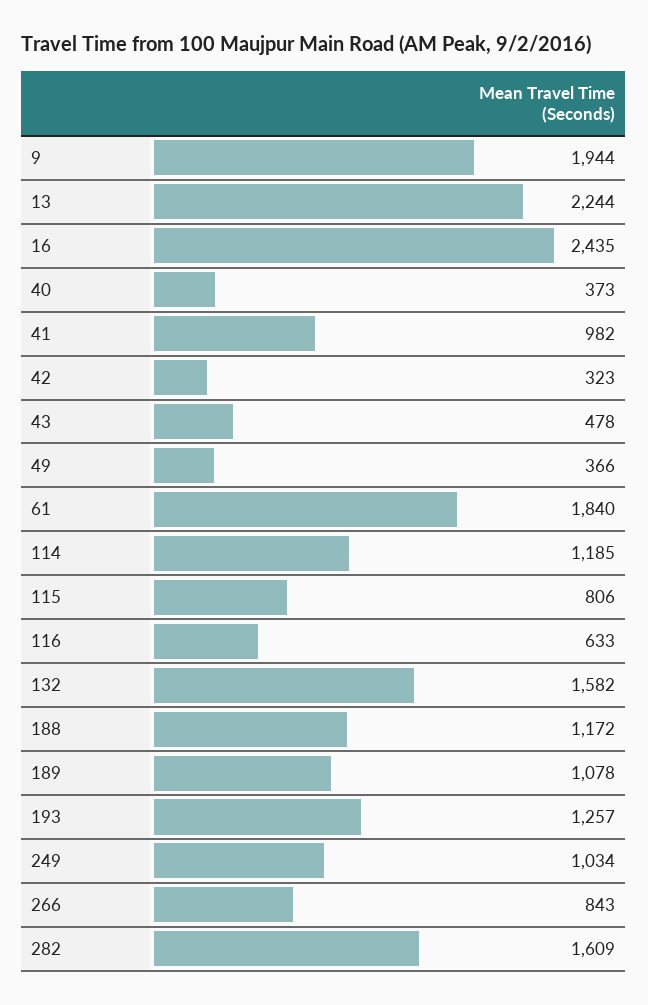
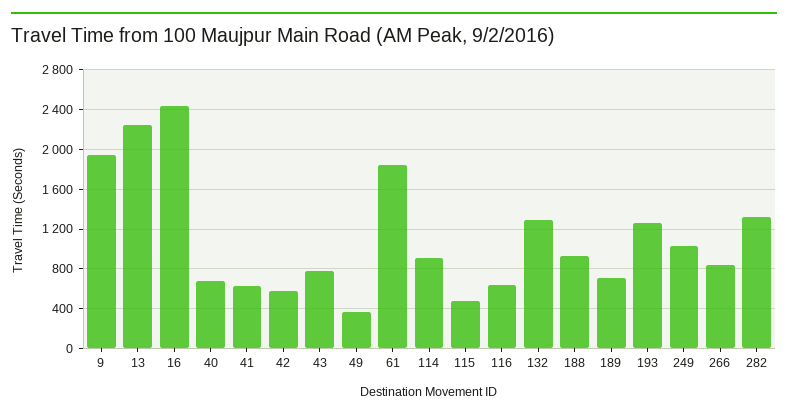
  {
    "9": 1944,
    "13": 2244,
    "16": 2435,
-   "40": 373,
+   "40": 700,
-   "41": 982,
+   "41": 600,
-   "42": 323,
+   "42": 600,
-   "43": 478,
+   "43": 800,
    "49": 366,
    "61": 1840,
-   "114": 1185,
+   "114": 900,
-   "115": 806,
+   "115": 500,
    "116": 633,
-   "132": 1582,
+   "132": 1300,
-   "188": 1172,
+   "188": 900,
-   "189": 1078,
+   "189": 700,
    "193": 1257,
    "249": 1034,
    "266": 843,
-   "282": 1609
+   "282": 1300
  }

